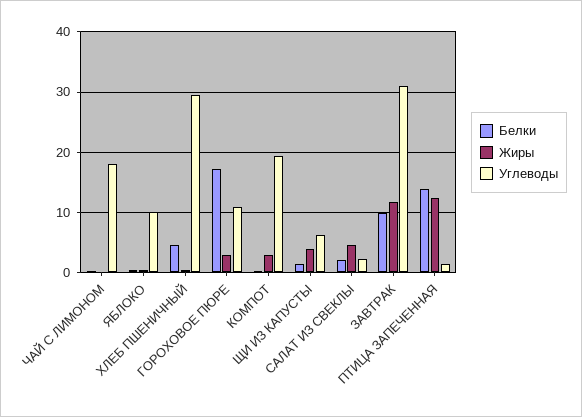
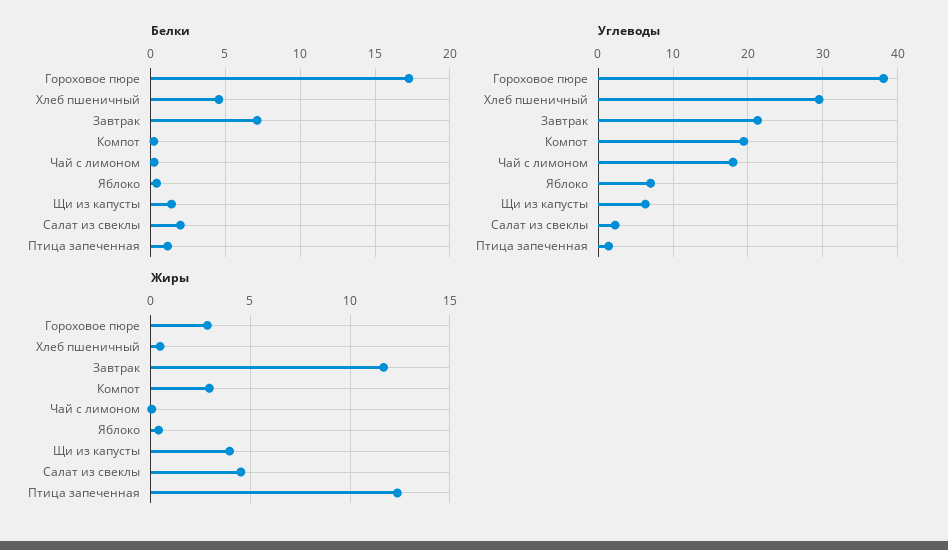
  {
    "Белки": {
      "ЧАЙ С ЛИМОНОМ": 0,
      "ЯБЛОКО": 0.5,
      "ХЛЕБ ПШЕНИЧНЫЙ": 4.5,
      "ГОРОХОВОЕ ПЮРЕ": 17.5,
      "КОМПОТ": 0,
      "ЩИ ИЗ КАПУСТЫ": 1.5,
      "САЛАТ ИЗ СВЕКЛЫ": 2,
-     "ЗАВТРАК": 10,
+     "ЗАВТРАК": 7,
-     "ПТИЦА ЗАПЕЧЕННАЯ": 14
+     "ПТИЦА ЗАПЕЧЕННАЯ": 1
    },
    "Жиры": {
      "ЧАЙ С ЛИМОНОМ": 0,
      "ЯБЛОКО": 0.5,
      "ХЛЕБ ПШЕНИЧНЫЙ": 0.5,
      "ГОРОХОВОЕ ПЮРЕ": 3,
      "КОМПОТ": 3,
      "ЩИ ИЗ КАПУСТЫ": 4,
      "САЛАТ ИЗ СВЕКЛЫ": 4.5,
      "ЗАВТРАК": 11.5,
      "ПТИЦА ЗАПЕЧЕННАЯ": 12.5
    },
    "Углеводы": {
      "ЧАЙ С ЛИМОНОМ": 18,
-     "ЯБЛОКО": 10,
+     "ЯБЛОКО": 7,
      "ХЛЕБ ПШЕНИЧНЫЙ": 30,
-     "ГОРОХОВОЕ ПЮРЕ": 11,
+     "ГОРОХОВОЕ ПЮРЕ": 38,
      "КОМПОТ": 19,
      "ЩИ ИЗ КАПУСТЫ": 6,
      "САЛАТ ИЗ СВЕКЛЫ": 2,
-     "ЗАВТРАК": 31,
+     "ЗАВТРАК": 21,
      "ПТИЦА ЗАПЕЧЕННАЯ": 1
    }
  }

